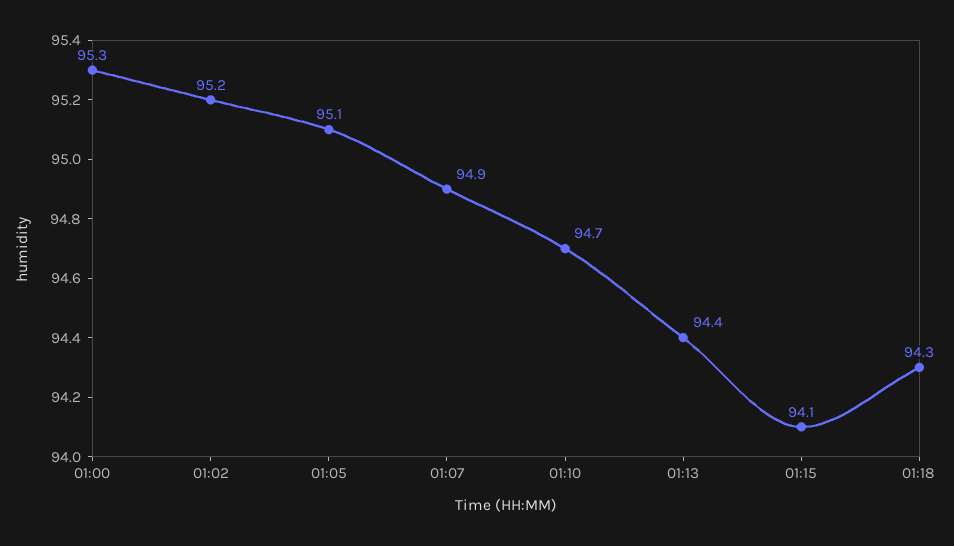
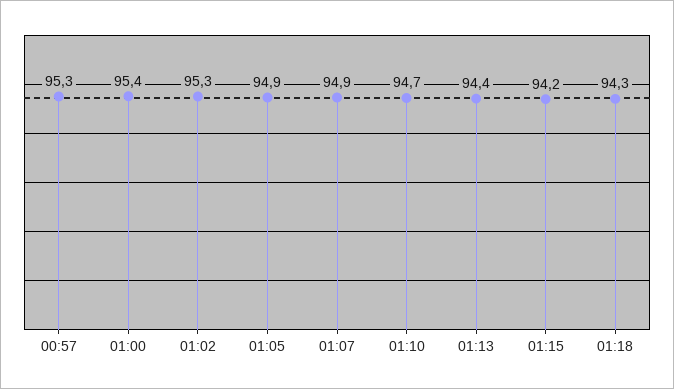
  {
-   "01:00": 95.3,
+   "01:00": 95.4,
-   "01:02": 95.2,
+   "01:02": 95.3,
-   "01:05": 95.1,
+   "01:05": 94.9,
    "01:07": 94.9,
    "01:10": 94.7,
    "01:13": 94.4,
-   "01:15": 94.1,
+   "01:15": 94.2,
-   "01:18": 94.3
+   "01:18": 94.3,
+   "00:57": 95.3
  }

